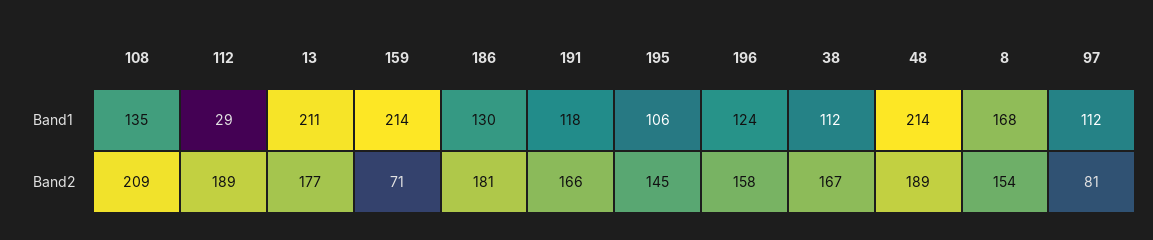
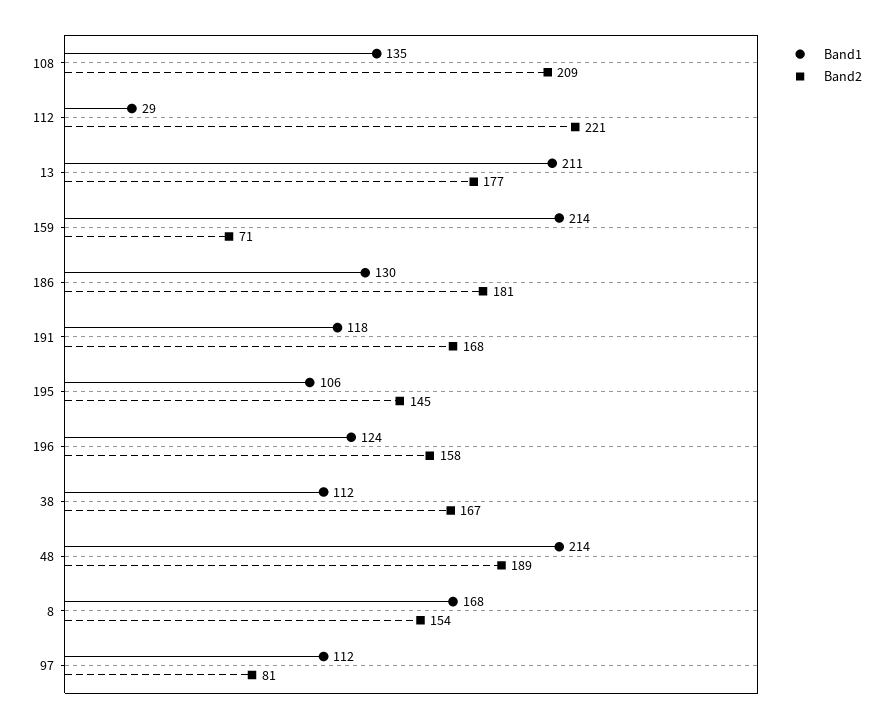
  {
    "Band1": {
      "108": 135,
      "112": 29,
      "13": 211,
      "159": 214,
      "186": 130,
      "191": 118,
      "195": 106,
      "196": 124,
      "38": 112,
      "48": 214,
      "8": 168,
      "97": 112
    },
    "Band2": {
      "108": 209,
-     "112": 189,
+     "112": 221,
      "13": 177,
      "159": 71,
      "186": 181,
-     "191": 166,
+     "191": 168,
      "195": 145,
      "196": 158,
      "38": 167,
      "48": 189,
      "8": 154,
      "97": 81
    }
  }

